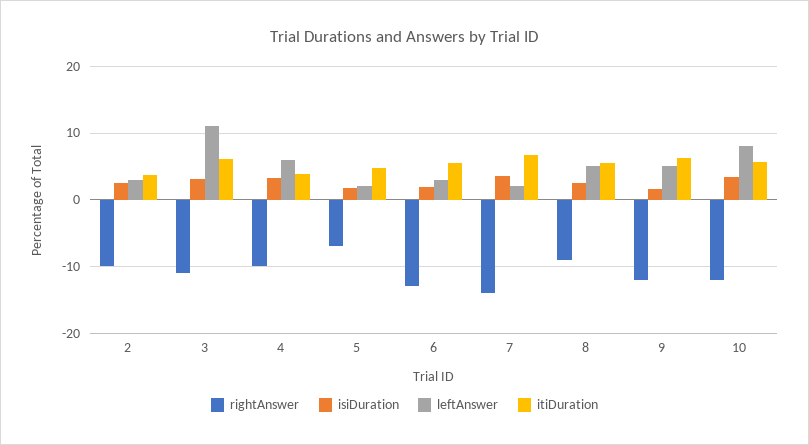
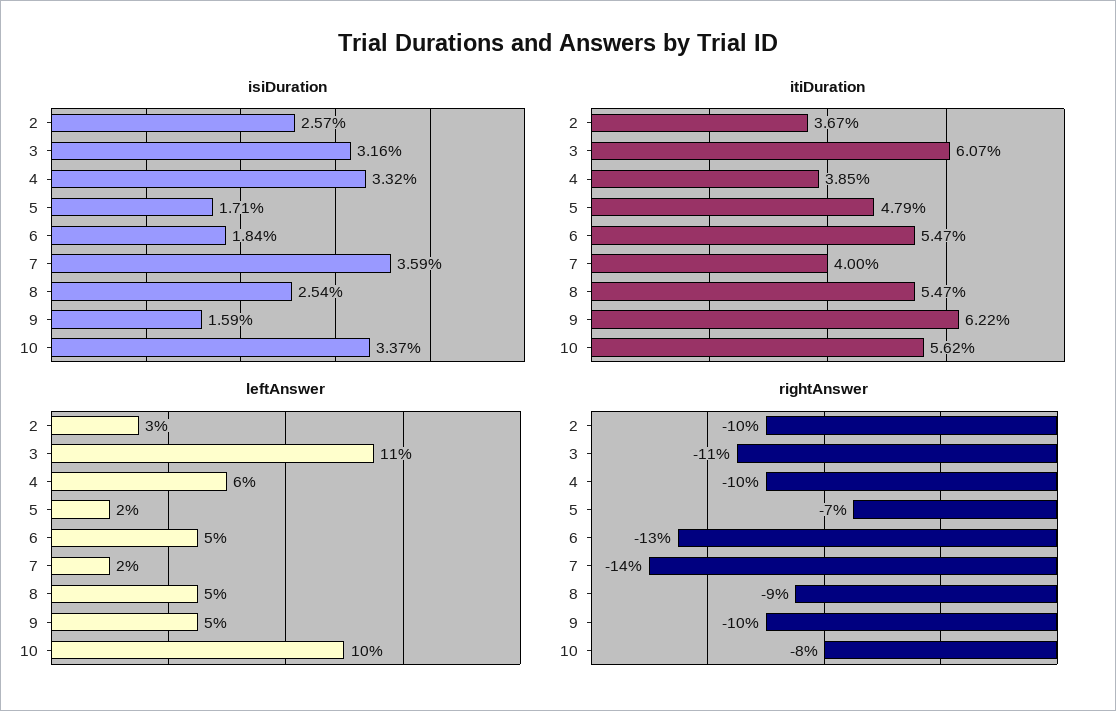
  {
    "rightAnswer": {
      "2": -10,
      "3": -11,
      "4": -10,
      "5": -7,
      "6": -13,
      "7": -14,
      "8": -9,
-     "9": -12,
+     "9": -10,
-     "10": -12
+     "10": -8
    },
    "isiDuration": {
      "2": 2.57,
      "3": 3.16,
      "4": 3.32,
      "5": 1.71,
      "6": 1.84,
      "7": 3.59,
      "8": 2.54,
      "9": 1.59,
      "10": 3.37
    },
    "leftAnswer": {
      "2": 3,
      "3": 11,
      "4": 6,
      "5": 2,
-     "6": 3,
+     "6": 5,
      "7": 2,
      "8": 5,
      "9": 5,
-     "10": 8
+     "10": 10
    },
    "itiDuration": {
      "2": 3.67,
      "3": 6.07,
      "4": 3.85,
      "5": 4.79,
      "6": 5.47,
-     "7": 7,
+     "7": 4,
      "8": 5.47,
      "9": 6.22,
      "10": 5.62
    }
  }

